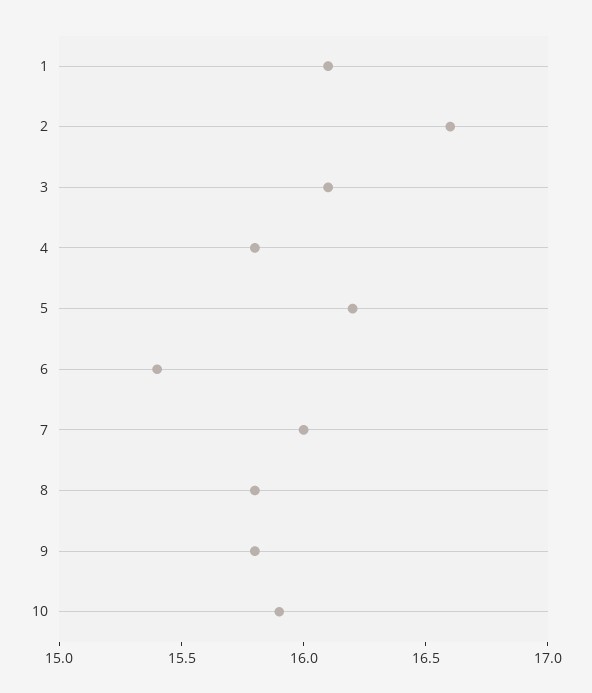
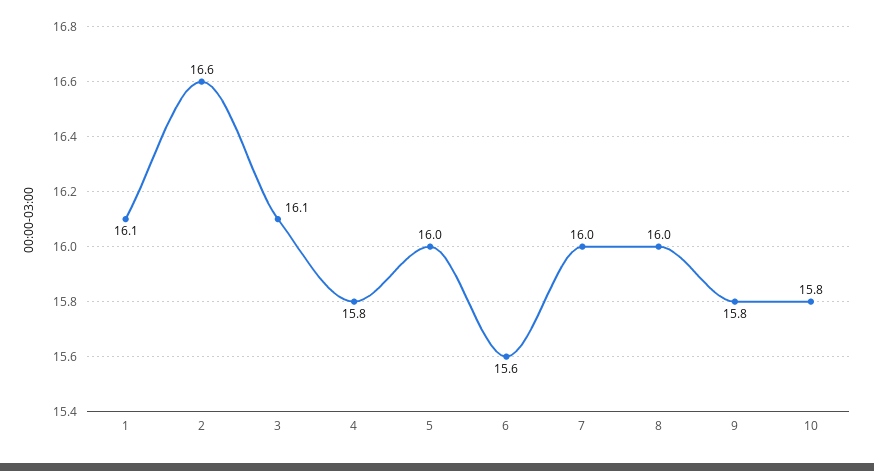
  {
    "1": 16.1,
    "2": 16.6,
    "3": 16.1,
    "4": 15.8,
-   "5": 16.2,
+   "5": 16,
-   "6": 15.4,
+   "6": 15.6,
    "7": 16,
-   "8": 15.8,
+   "8": 16,
    "9": 15.8,
-   "10": 15.9
+   "10": 15.8
  }

